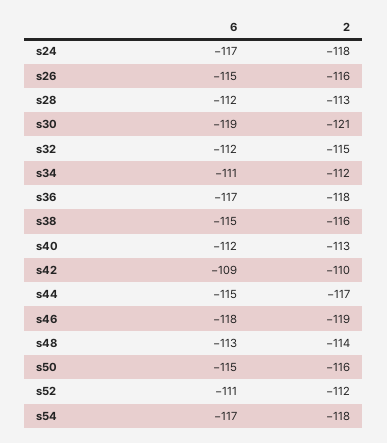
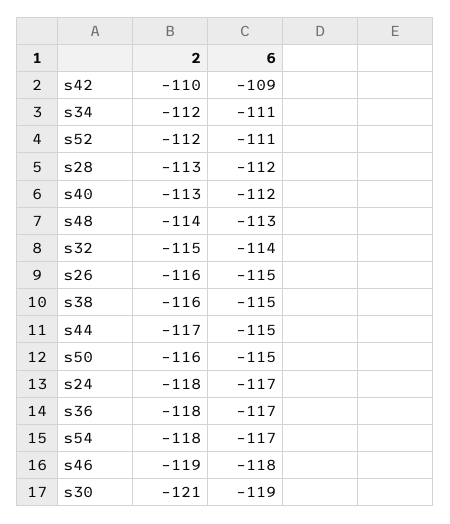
  {
    "6": {
      "s24": -117,
      "s26": -115,
      "s28": -112,
      "s30": -119,
-     "s32": -112,
+     "s32": -114,
      "s34": -111,
      "s36": -117,
      "s38": -115,
      "s40": -112,
      "s42": -109,
      "s44": -115,
      "s46": -118,
      "s48": -113,
      "s50": -115,
      "s52": -111,
      "s54": -117
    },
    "2": {
      "s24": -118,
      "s26": -116,
      "s28": -113,
      "s30": -121,
      "s32": -115,
      "s34": -112,
      "s36": -118,
      "s38": -116,
      "s40": -113,
      "s42": -110,
      "s44": -117,
      "s46": -119,
      "s48": -114,
      "s50": -116,
      "s52": -112,
      "s54": -118
    }
  }

